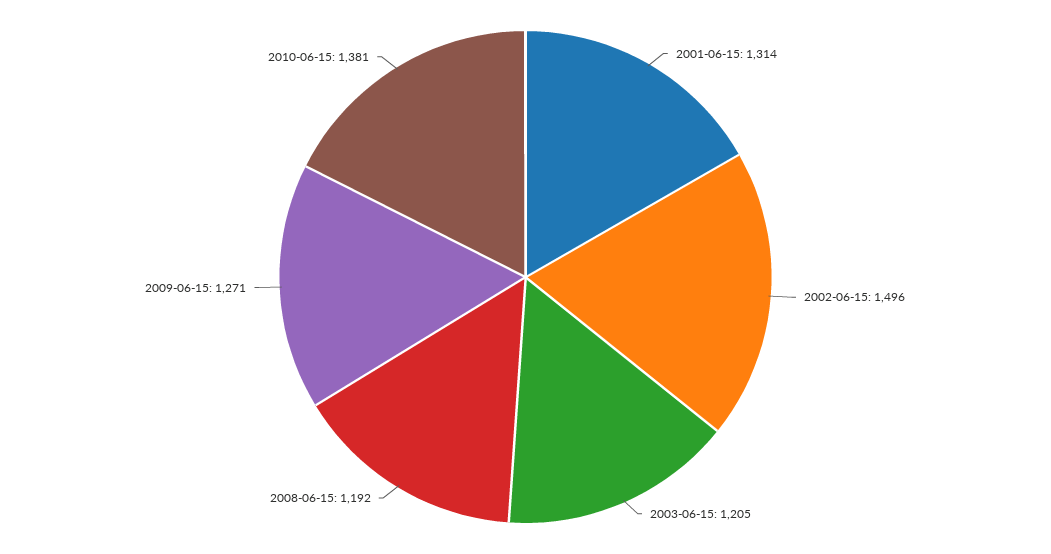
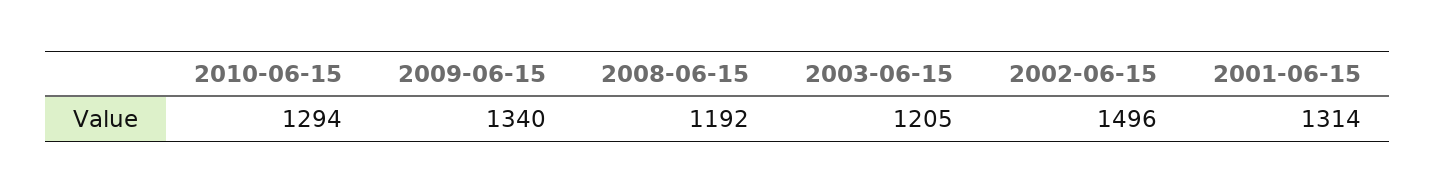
  {
    "2001-06-15": 1314,
    "2002-06-15": 1496,
    "2003-06-15": 1205,
    "2008-06-15": 1192,
-   "2009-06-15": 1271,
+   "2009-06-15": 1340,
-   "2010-06-15": 1381
+   "2010-06-15": 1294
  }

